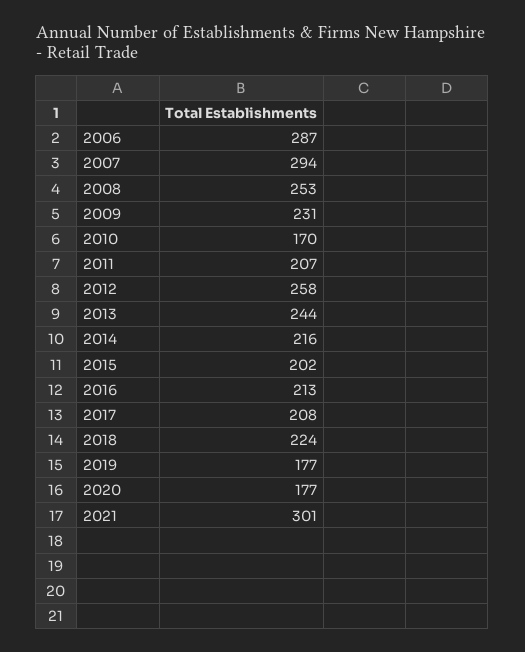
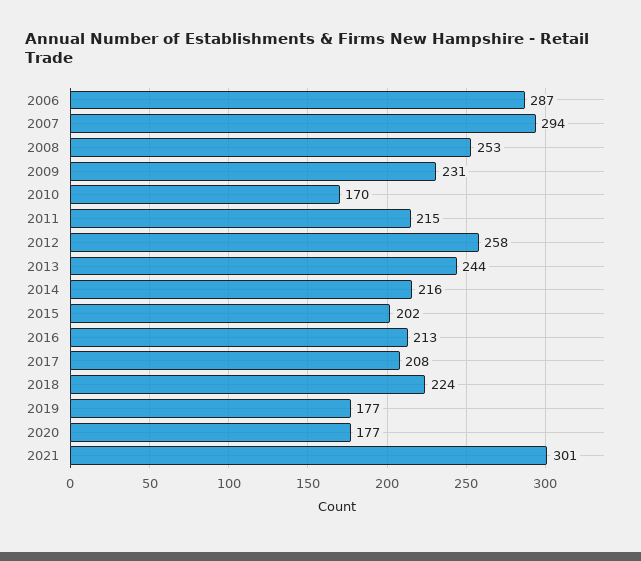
  {
    "2006": 287,
    "2007": 294,
    "2008": 253,
    "2009": 231,
    "2010": 170,
-   "2011": 207,
+   "2011": 215,
    "2012": 258,
    "2013": 244,
    "2014": 216,
    "2015": 202,
    "2016": 213,
    "2017": 208,
    "2018": 224,
    "2019": 177,
    "2020": 177,
    "2021": 301
  }

